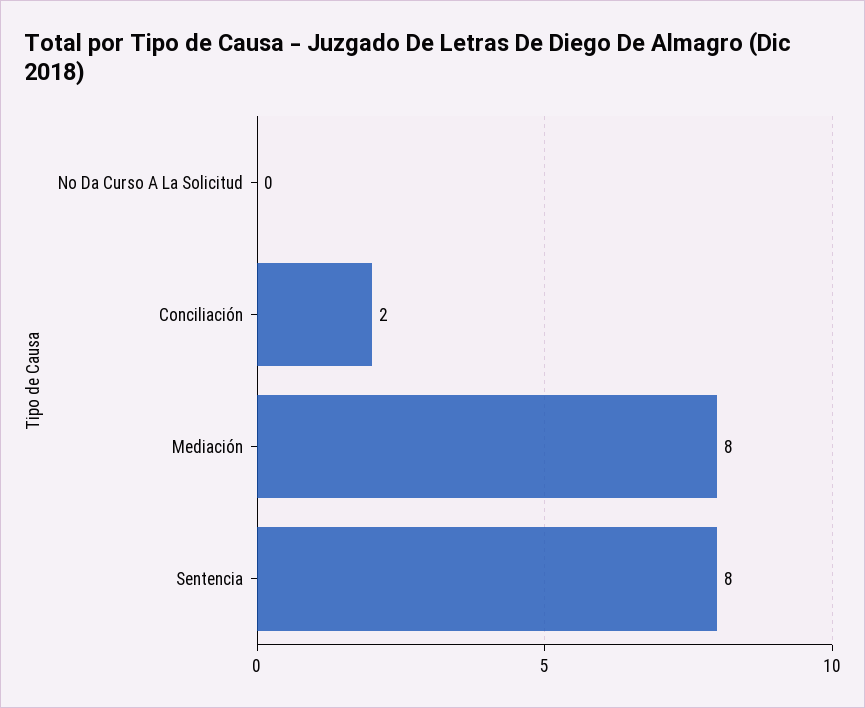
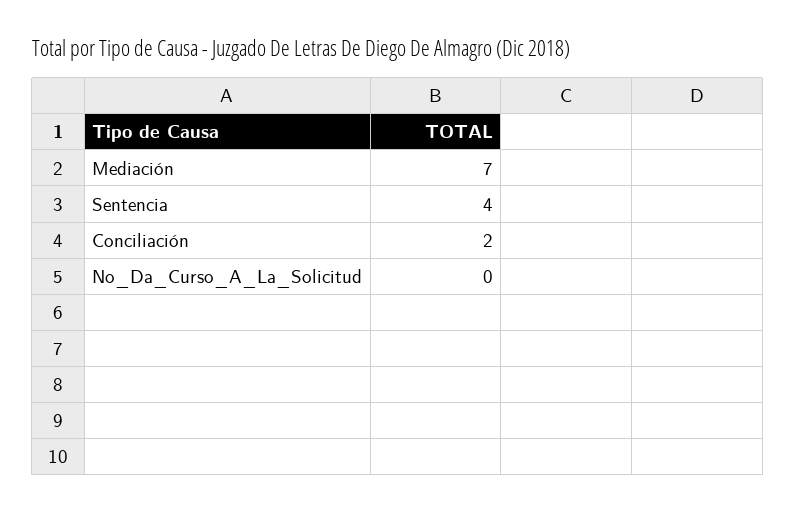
  {
    "No Da Curso A La Solicitud": 0,
    "Conciliación": 2,
-   "Mediación": 8,
+   "Mediación": 7,
-   "Sentencia": 8
+   "Sentencia": 4
  }

